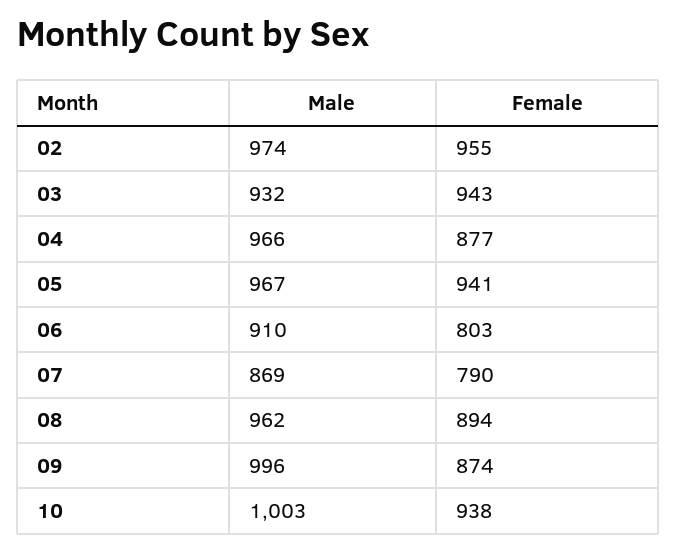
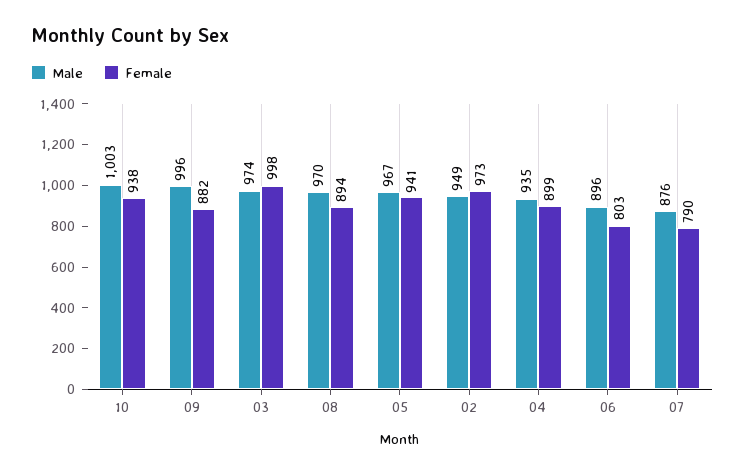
  {
    "Male": {
-     "02": 974,
+     "02": 949,
-     "03": 932,
+     "03": 974,
-     "04": 966,
+     "04": 935,
      "05": 967,
-     "06": 910,
+     "06": 896,
-     "07": 869,
+     "07": 876,
-     "08": 962,
+     "08": 970,
      "09": 996,
      "10": 1003
    },
    "Female": {
-     "02": 955,
+     "02": 973,
-     "03": 943,
+     "03": 998,
-     "04": 877,
+     "04": 899,
      "05": 941,
      "06": 803,
      "07": 790,
      "08": 894,
-     "09": 874,
+     "09": 882,
      "10": 938
    }
  }

